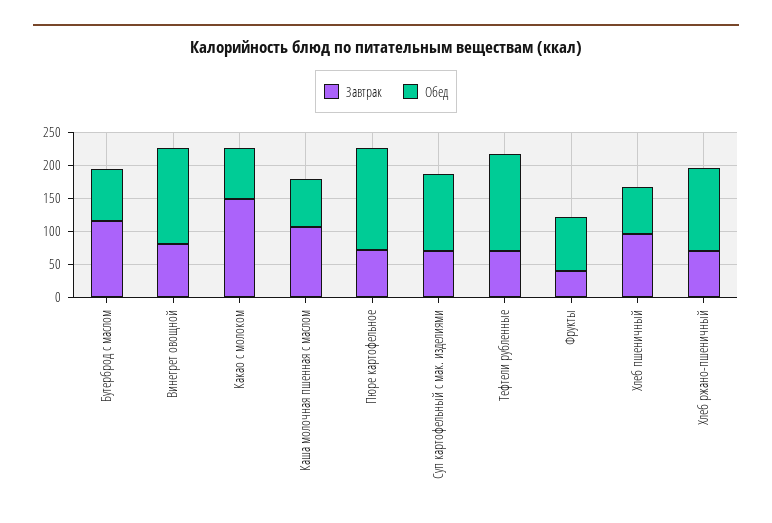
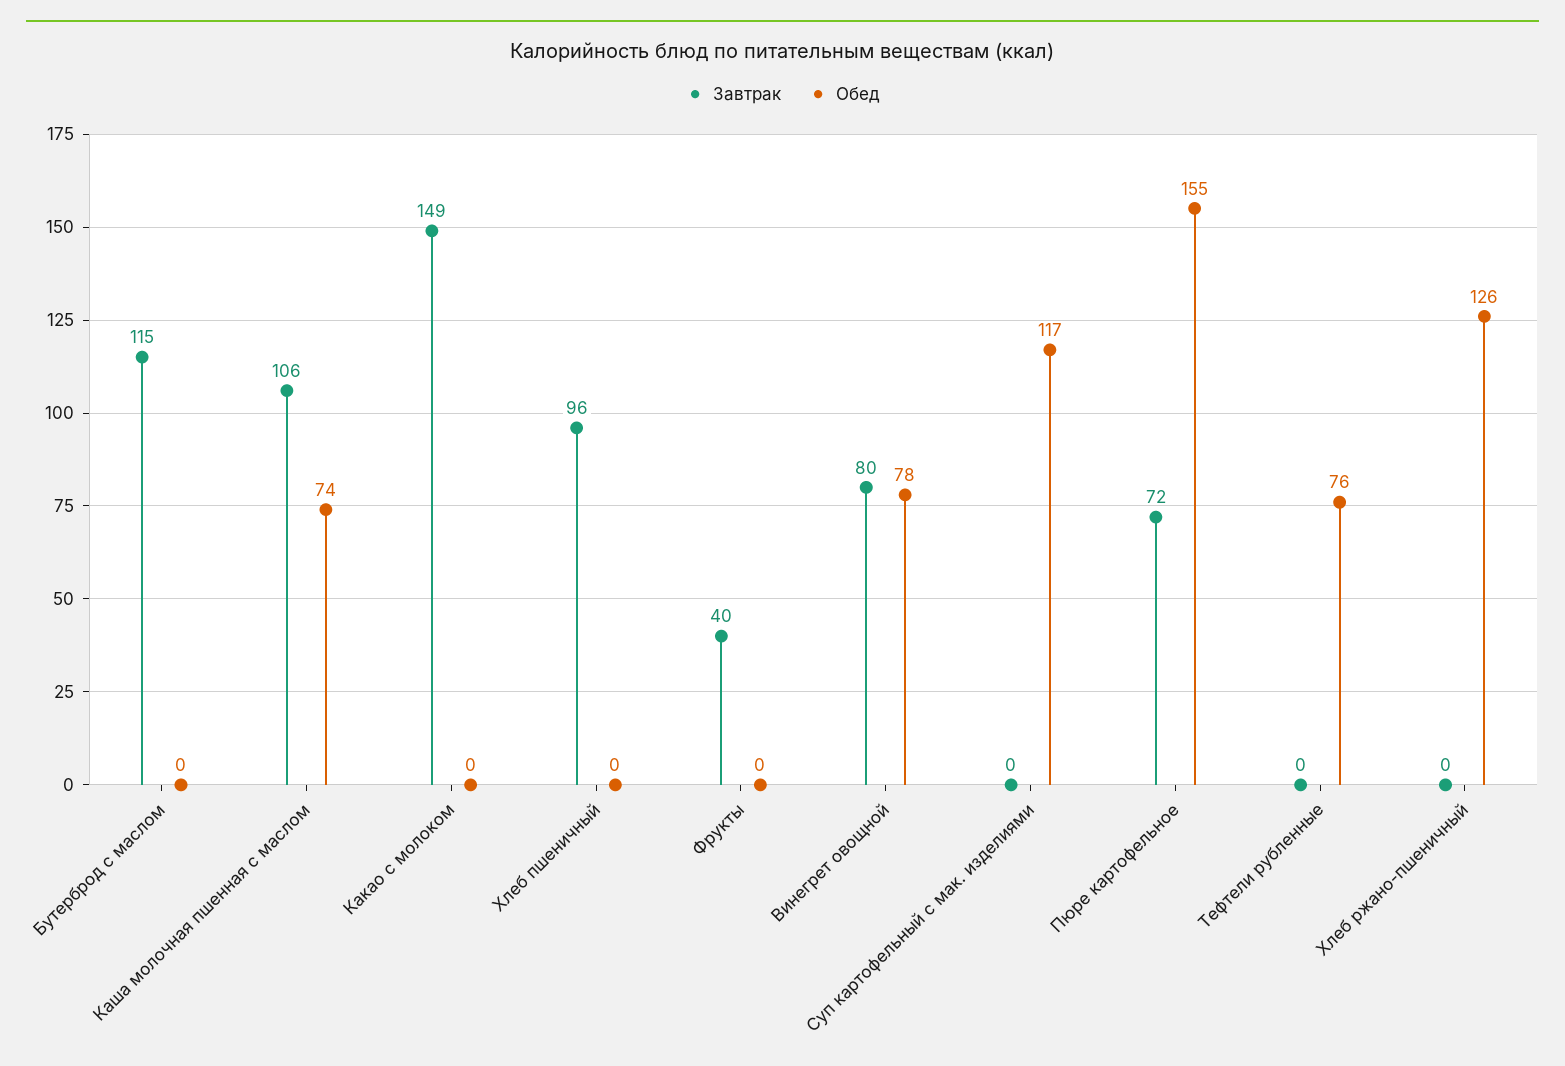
  {
    "Завтрак": {
      "Бутерброд с маслом": 115,
      "Винегрет овощной": 80,
      "Какао с молоком": 149,
      "Каша молочная пшенная с маслом": 106,
      "Пюре картофельное": 72,
-     "Суп картофельный с мак. изделиями": 75,
+     "Суп картофельный с мак. изделиями": 0,
-     "Тефтели рубленные": 75,
+     "Тефтели рубленные": 0,
      "Фрукты": 40,
      "Хлеб пшеничный": 96,
-     "Хлеб ржано-пшеничный": 75
+     "Хлеб ржано-пшеничный": 0
    },
    "Обед": {
-     "Бутерброд с маслом": 75,
+     "Бутерброд с маслом": 0,
-     "Винегрет овощной": 150,
+     "Винегрет овощной": 78,
-     "Какао с молоком": 75,
+     "Какао с молоком": 0,
      "Каша молочная пшенная с маслом": 74,
      "Пюре картофельное": 155,
      "Суп картофельный с мак. изделиями": 117,
-     "Тефтели рубленные": 150,
+     "Тефтели рубленные": 76,
-     "Фрукты": 75,
+     "Фрукты": 0,
-     "Хлеб пшеничный": 75,
+     "Хлеб пшеничный": 0,
      "Хлеб ржано-пшеничный": 126
    }
  }

